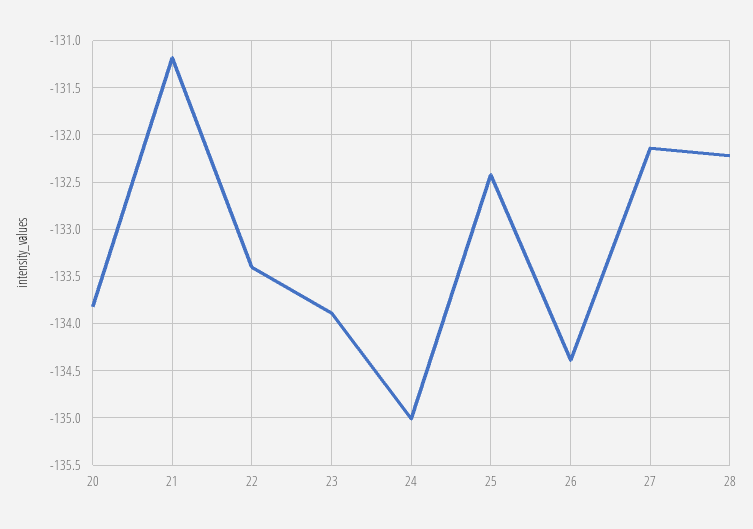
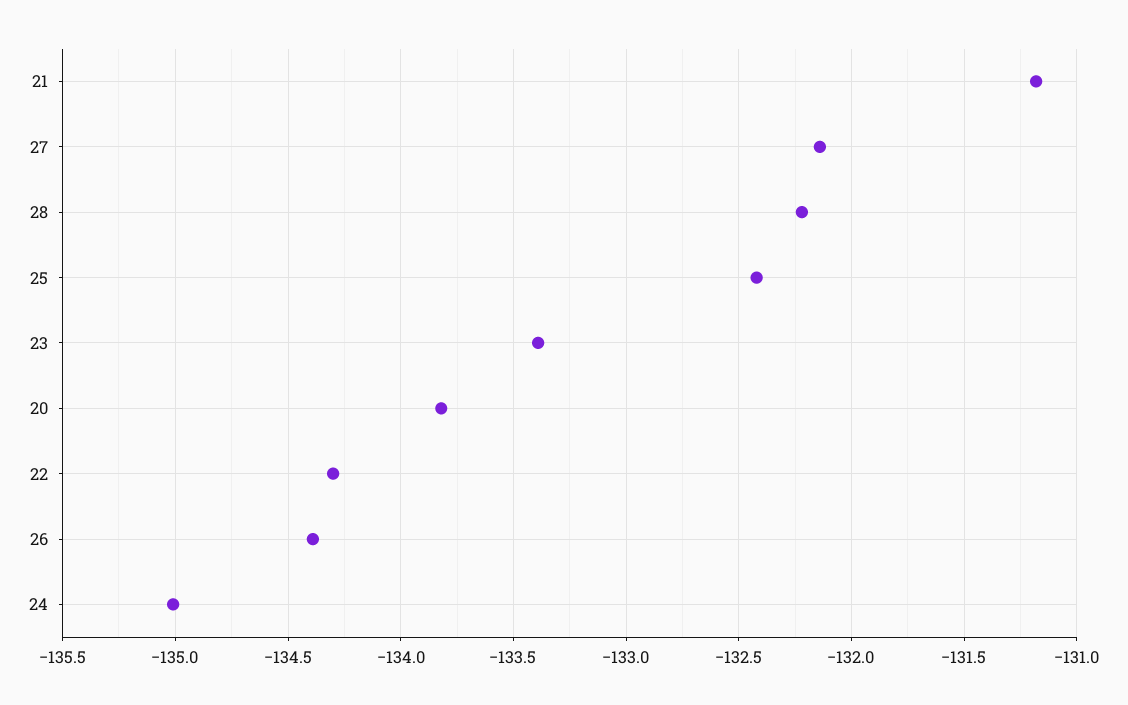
  {
    "20": -133.8,
    "21": -131.2,
-   "22": -133.4,
+   "22": -134.3,
-   "23": -133.9,
+   "23": -133.4,
    "24": -135,
    "25": -132.4,
    "26": -134.4,
    "27": -132.15,
    "28": -132.2
  }

